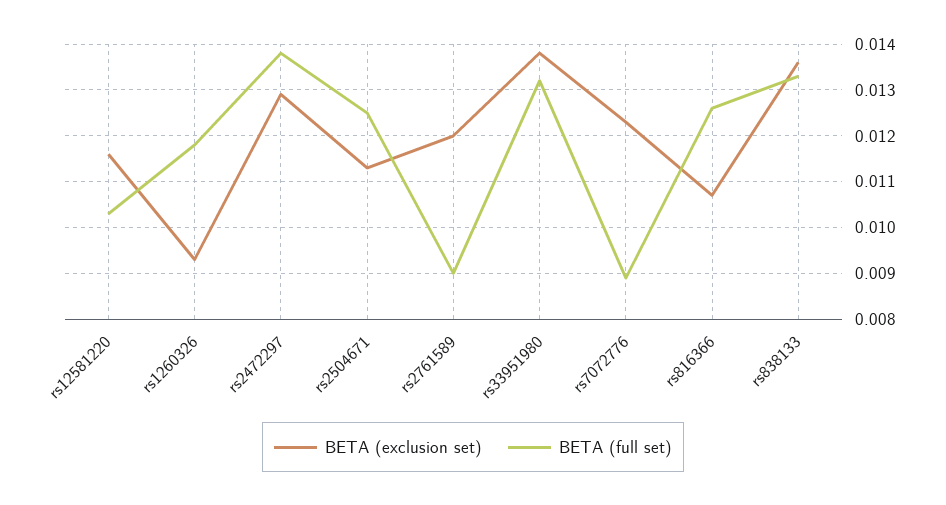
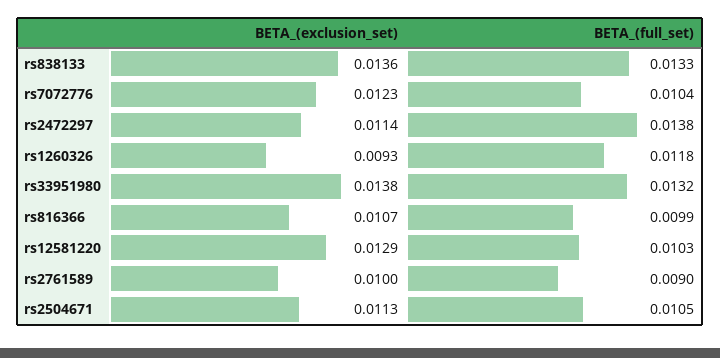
  {
    "BETA (exclusion set)": {
-     "rs12581220": 0.0115,
+     "rs12581220": 0.0129,
      "rs1260326": 0.0093,
-     "rs2472297": 0.013,
+     "rs2472297": 0.0114,
      "rs2504671": 0.0113,
-     "rs2761589": 0.012,
+     "rs2761589": 0.01,
      "rs33951980": 0.0138,
      "rs7072776": 0.0123,
      "rs816366": 0.0107,
      "rs838133": 0.0136
    },
    "BETA (full set)": {
      "rs12581220": 0.0103,
      "rs1260326": 0.0118,
      "rs2472297": 0.0138,
-     "rs2504671": 0.0125,
+     "rs2504671": 0.0105,
      "rs2761589": 0.009,
      "rs33951980": 0.0132,
-     "rs7072776": 0.009,
+     "rs7072776": 0.0104,
-     "rs816366": 0.0125,
+     "rs816366": 0.0099,
      "rs838133": 0.0133
    }
  }

